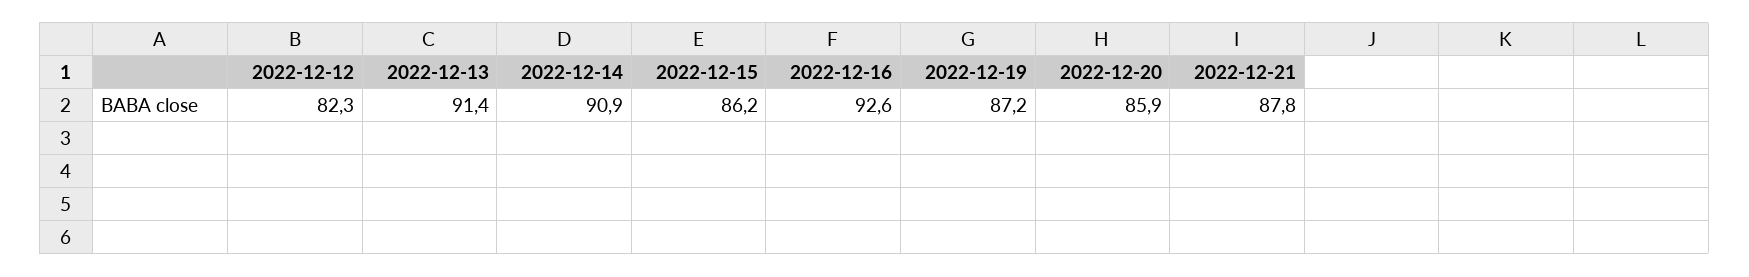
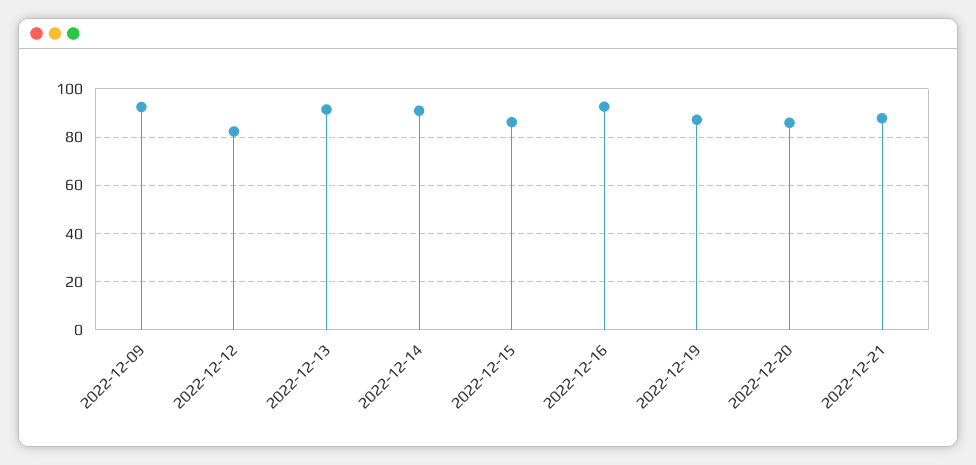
  {
    "2022-12-12": 82.3,
    "2022-12-13": 91.4,
    "2022-12-14": 90.9,
    "2022-12-15": 86.2,
    "2022-12-16": 92.6,
    "2022-12-19": 87.2,
    "2022-12-20": 85.9,
-   "2022-12-21": 87.8
+   "2022-12-21": 87.8,
+   "2022-12-09": 92.5
  }

